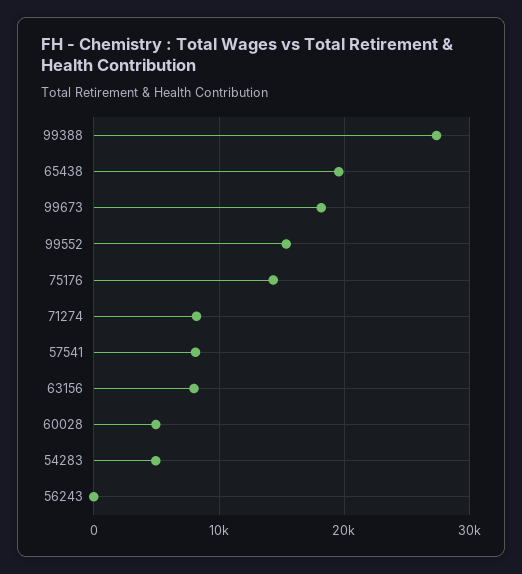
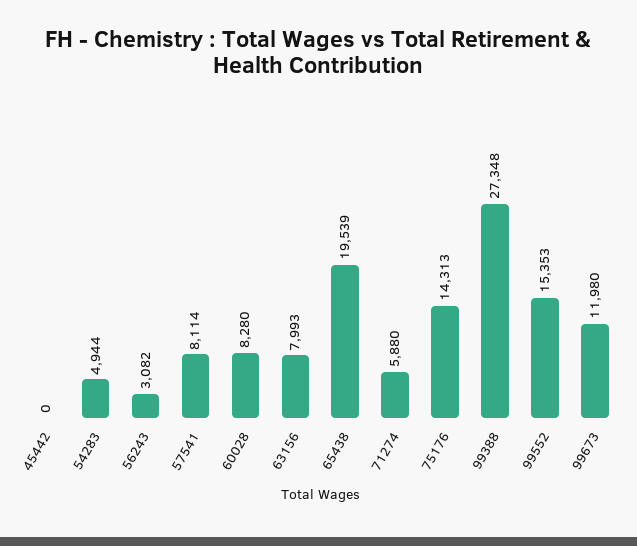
  {
    "99388": 27348,
    "65438": 19539,
-   "99673": 18000,
+   "99673": 11980,
    "99552": 15353,
    "75176": 14313,
-   "71274": 8000,
+   "71274": 5880,
    "57541": 8114,
    "63156": 7993,
-   "60028": 5000,
+   "60028": 8280,
    "54283": 4944,
-   "56243": 0
+   "56243": 3082,
+   "45442": 0
  }

